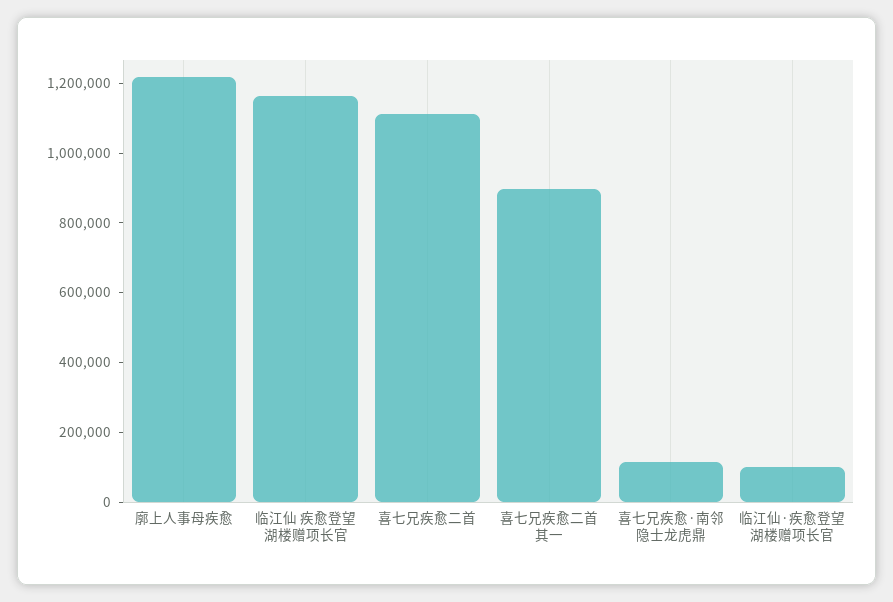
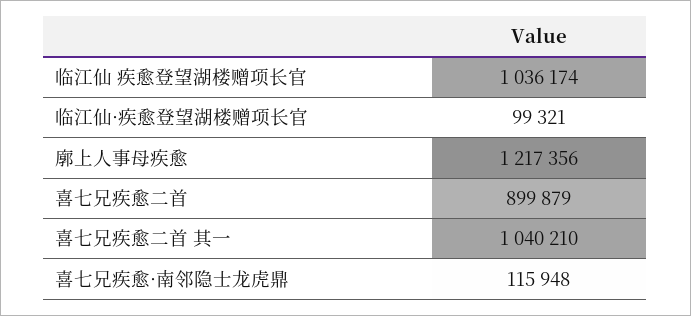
  {
    "廓上人事母疾愈": 1217356,
-   "临江仙 疾愈登望湖楼赠项长官": 1150000,
+   "临江仙 疾愈登望湖楼赠项长官": 1036174,
-   "喜七兄疾愈二首": 1100000,
+   "喜七兄疾愈二首": 899879,
-   "喜七兄疾愈二首 其一": 900000,
+   "喜七兄疾愈二首 其一": 1040210,
    "喜七兄疾愈·南邻隐士龙虎鼎": 115948,
    "临江仙·疾愈登望湖楼赠项长官": 99321
  }

